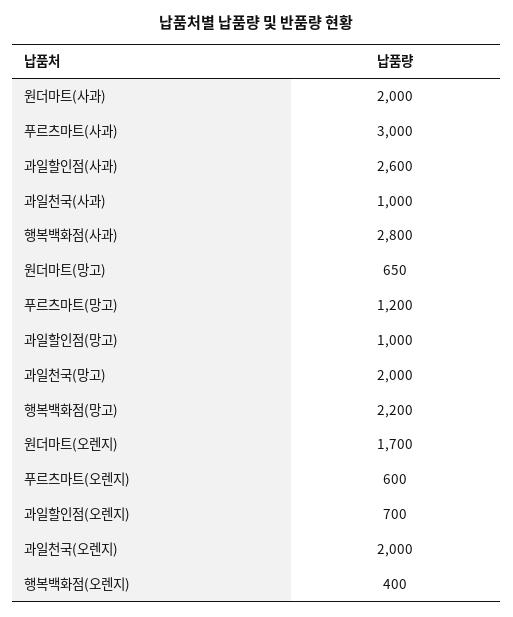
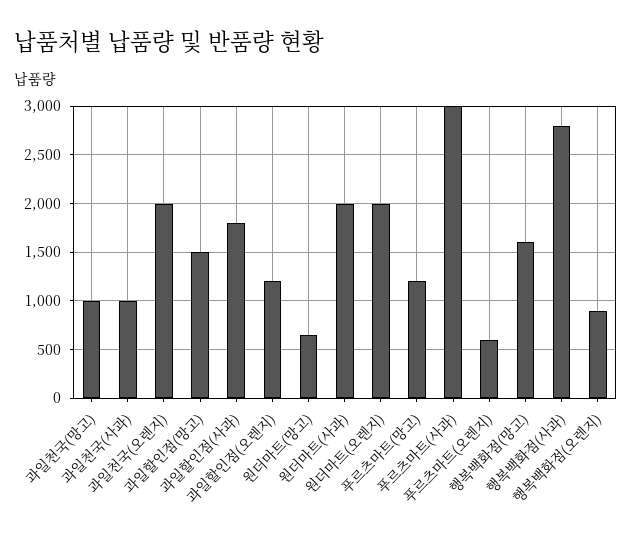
  {
    "원더마트(사과)": 2000,
    "푸르츠마트(사과)": 3000,
-   "과일할인점(사과)": 2600,
+   "과일할인점(사과)": 1800,
    "과일천국(사과)": 1000,
    "행복백화점(사과)": 2800,
    "원더마트(망고)": 650,
    "푸르츠마트(망고)": 1200,
-   "과일할인점(망고)": 1000,
+   "과일할인점(망고)": 1500,
-   "과일천국(망고)": 2000,
+   "과일천국(망고)": 1000,
-   "행복백화점(망고)": 2200,
+   "행복백화점(망고)": 1600,
-   "원더마트(오렌지)": 1700,
+   "원더마트(오렌지)": 2000,
    "푸르츠마트(오렌지)": 600,
-   "과일할인점(오렌지)": 700,
+   "과일할인점(오렌지)": 1200,
    "과일천국(오렌지)": 2000,
-   "행복백화점(오렌지)": 400
+   "행복백화점(오렌지)": 900
  }

